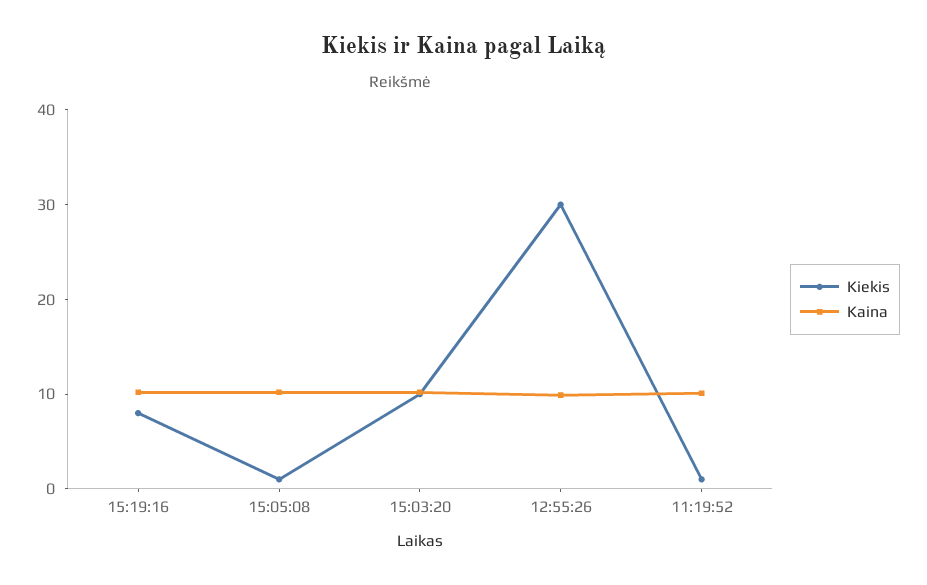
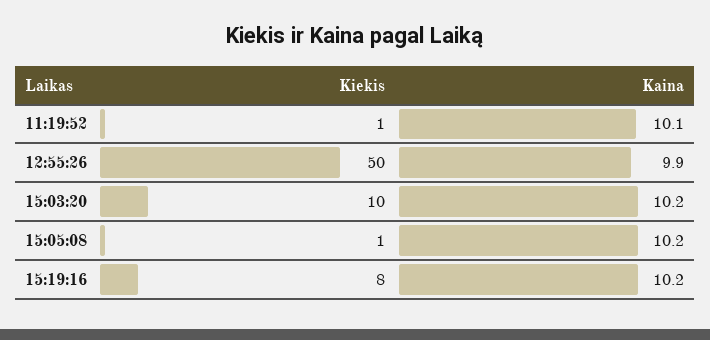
  {
    "Kiekis": {
      "15:19:16": 8,
      "15:05:08": 1,
      "15:03:20": 10,
-     "12:55:26": 30,
+     "12:55:26": 50,
      "11:19:52": 1
    },
    "Kaina": {
      "15:19:16": 10.2,
      "15:05:08": 10.2,
      "15:03:20": 10.2,
      "12:55:26": 9.9,
      "11:19:52": 10.1
    }
  }

